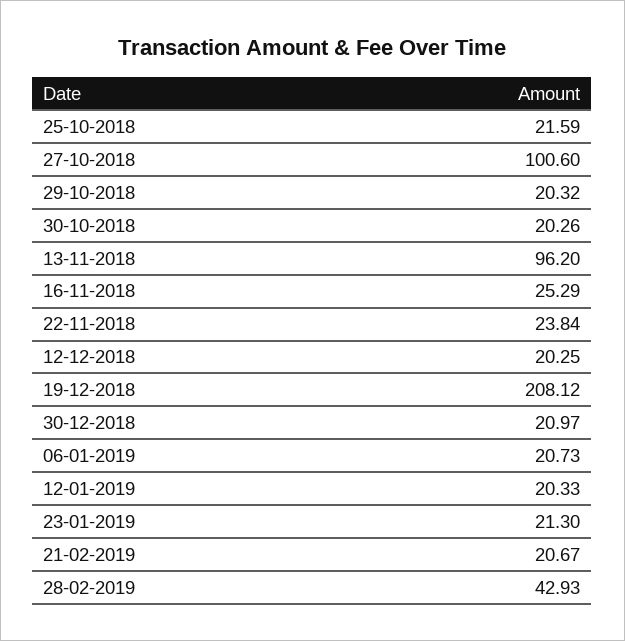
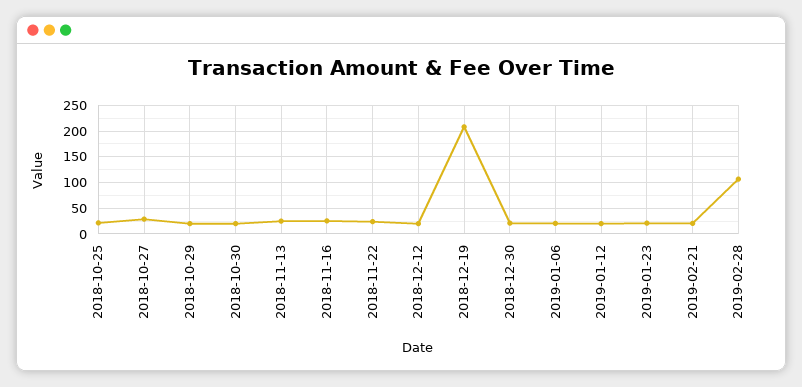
  {
    "25-10-2018": 21.59,
-   "27-10-2018": 100.6,
+   "27-10-2018": 25,
    "29-10-2018": 20.32,
    "30-10-2018": 20.26,
-   "13-11-2018": 96.2,
+   "13-11-2018": 25,
    "16-11-2018": 25.29,
    "22-11-2018": 23.84,
    "12-12-2018": 20.25,
    "19-12-2018": 208.12,
    "30-12-2018": 20.97,
    "06-01-2019": 20.73,
    "12-01-2019": 20.33,
    "23-01-2019": 21.3,
    "21-02-2019": 20.67,
-   "28-02-2019": 42.93
+   "28-02-2019": 100
  }

